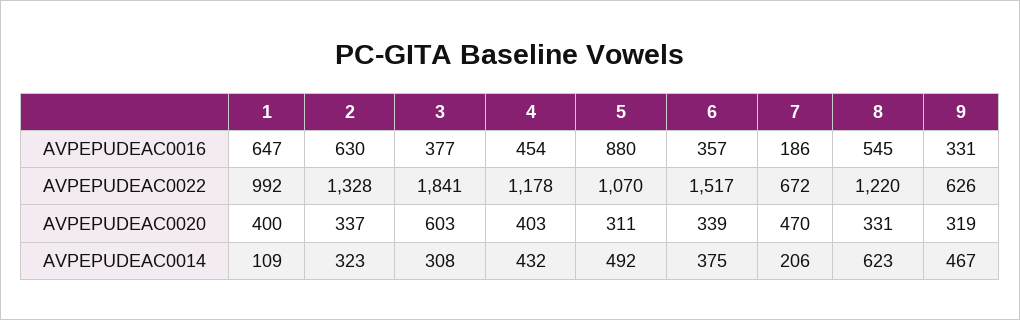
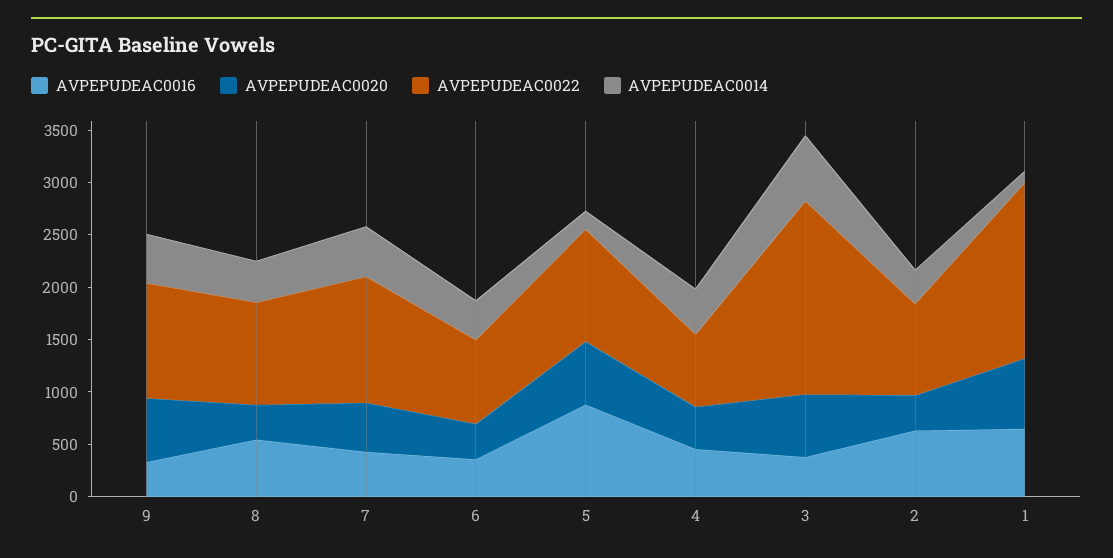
  {
    "AVPEPUDEAC0016": {
      "1": 647,
      "2": 630,
      "3": 377,
      "4": 454,
      "5": 880,
      "6": 357,
-     "7": 186,
+     "7": 400,
      "8": 545,
      "9": 331
    },
    "AVPEPUDEAC0022": {
-     "1": 992,
+     "1": 1700,
-     "2": 1328,
+     "2": 900,
      "3": 1841,
-     "4": 1178,
+     "4": 700,
      "5": 1070,
-     "6": 1517,
+     "6": 800,
-     "7": 672,
+     "7": 1200,
-     "8": 1220,
+     "8": 1000,
-     "9": 626
+     "9": 1100
    },
    "AVPEPUDEAC0020": {
-     "1": 400,
+     "1": 700,
      "2": 337,
      "3": 603,
      "4": 403,
-     "5": 311,
+     "5": 600,
      "6": 339,
      "7": 470,
      "8": 331,
-     "9": 319
+     "9": 600
    },
    "AVPEPUDEAC0014": {
      "1": 109,
      "2": 323,
-     "3": 308,
+     "3": 600,
      "4": 432,
-     "5": 492,
+     "5": 200,
      "6": 375,
-     "7": 206,
+     "7": 500,
-     "8": 623,
+     "8": 400,
      "9": 467
    }
  }

